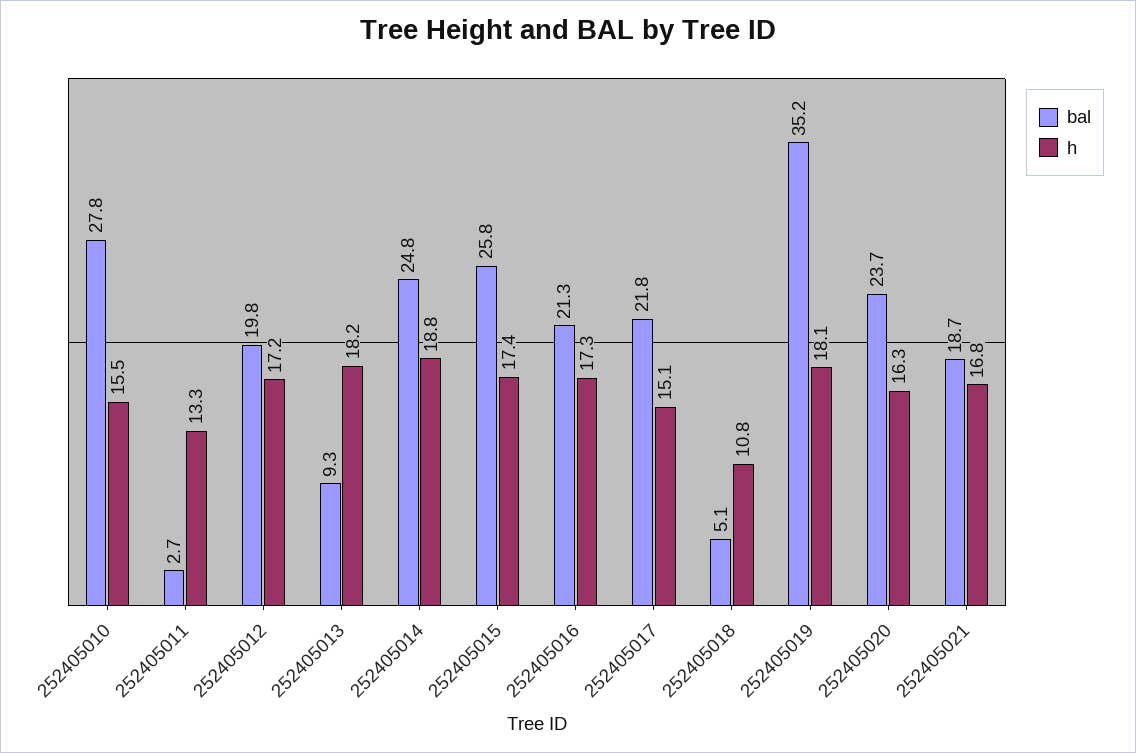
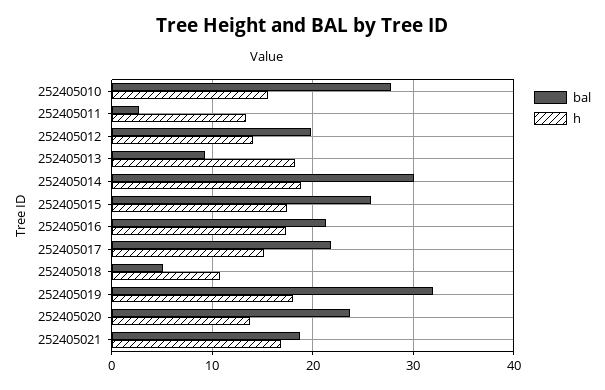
  {
    "bal": {
      "252405010": 27.8,
      "252405011": 2.7,
      "252405012": 19.8,
      "252405013": 9.3,
-     "252405014": 24.8,
+     "252405014": 30,
      "252405015": 25.8,
      "252405016": 21.3,
      "252405017": 21.8,
      "252405018": 5.1,
-     "252405019": 35.2,
+     "252405019": 32,
      "252405020": 23.7,
      "252405021": 18.7
    },
    "h": {
      "252405010": 15.5,
      "252405011": 13.3,
-     "252405012": 17.2,
+     "252405012": 14,
      "252405013": 18.2,
      "252405014": 18.8,
      "252405015": 17.4,
      "252405016": 17.3,
      "252405017": 15.1,
      "252405018": 10.8,
      "252405019": 18.1,
-     "252405020": 16.3,
+     "252405020": 14,
      "252405021": 16.8
    }
  }

